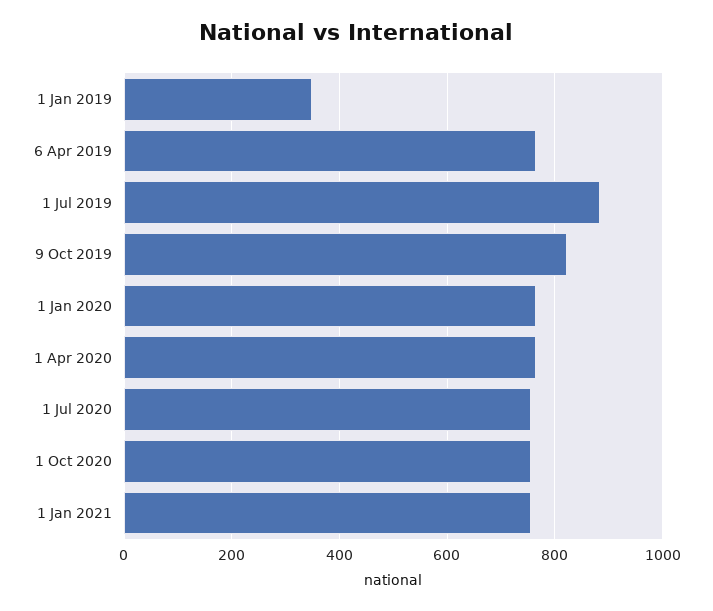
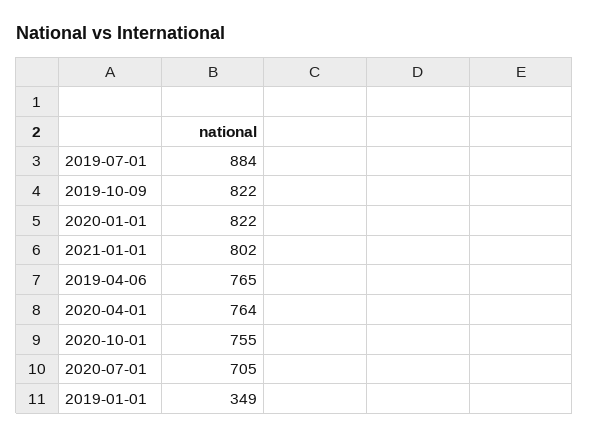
  {
    "1 Jan 2019": 349,
    "6 Apr 2019": 765,
    "1 Jul 2019": 884,
    "9 Oct 2019": 822,
-   "1 Jan 2020": 760,
+   "1 Jan 2020": 822,
    "1 Apr 2020": 764,
-   "1 Jul 2020": 760,
+   "1 Jul 2020": 705,
    "1 Oct 2020": 755,
-   "1 Jan 2021": 760
+   "1 Jan 2021": 802
  }

